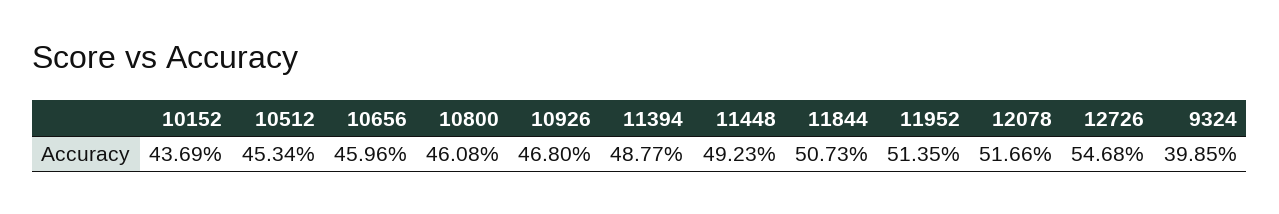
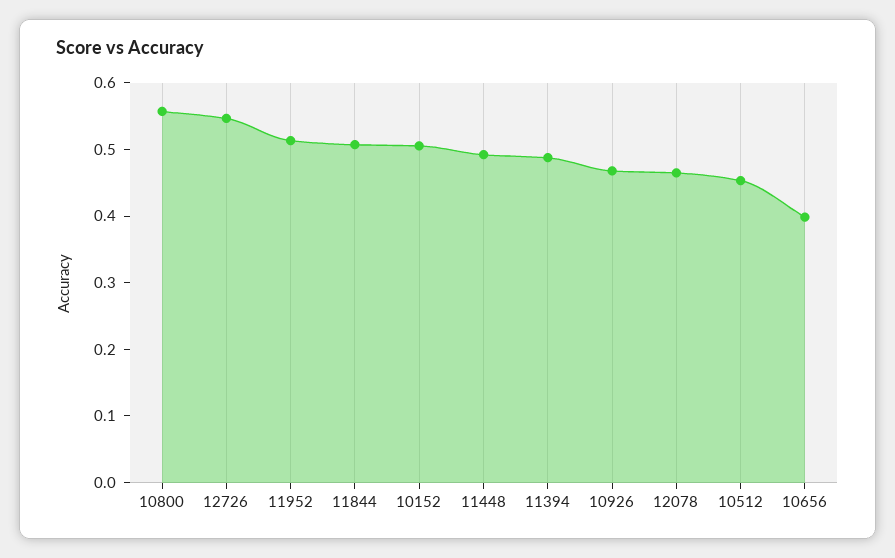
  {
-   "10152": 0.4369,
+   "10152": 0.5,
    "10512": 0.4534,
-   "10656": 0.4596,
+   "10656": 0.4,
-   "10800": 0.4608,
+   "10800": 0.56,
    "10926": 0.468,
    "11394": 0.4877,
    "11448": 0.4923,
    "11844": 0.5073,
    "11952": 0.5135,
-   "12078": 0.5166,
+   "12078": 0.46,
-   "12726": 0.5468,
+   "12726": 0.5468
-   "9324": 0.3985
  }

